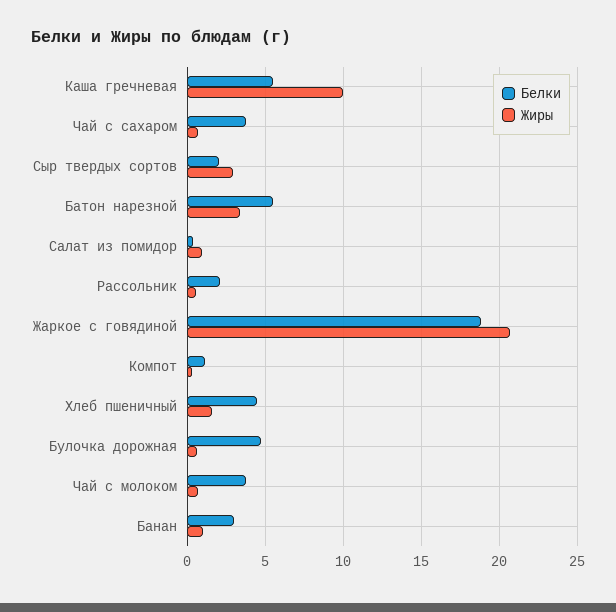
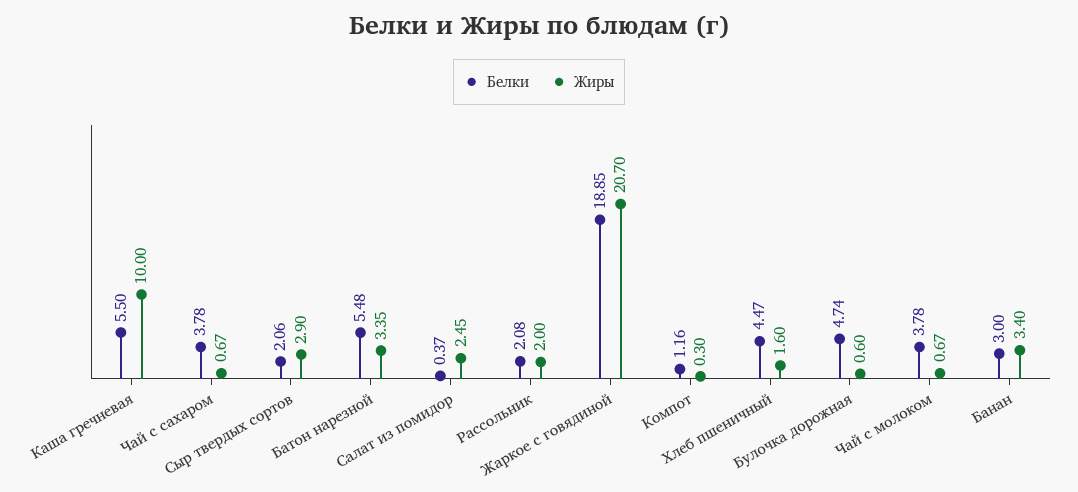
  {
    "Белки": {
      "Каша гречневая": 5.5,
      "Чай с сахаром": 3.78,
      "Сыр твердых сортов": 2.06,
      "Батон нарезной": 5.48,
      "Салат из помидор": 0.37,
      "Рассольник": 2.08,
      "Жаркое с говядиной": 18.85,
      "Компот": 1.16,
      "Хлеб пшеничный": 4.47,
      "Булочка дорожная": 4.74,
      "Чай с молоком": 3.78,
      "Банан": 3
    },
    "Жиры": {
      "Каша гречневая": 10,
      "Чай с сахаром": 0.67,
      "Сыр твердых сортов": 2.9,
      "Батон нарезной": 3.35,
-     "Салат из помидор": 1,
+     "Салат из помидор": 2.45,
-     "Рассольник": 0.5,
+     "Рассольник": 2,
      "Жаркое с говядиной": 20.7,
      "Компот": 0.3,
      "Хлеб пшеничный": 1.6,
      "Булочка дорожная": 0.6,
      "Чай с молоком": 0.67,
-     "Банан": 1
+     "Банан": 3.4
    }
  }

